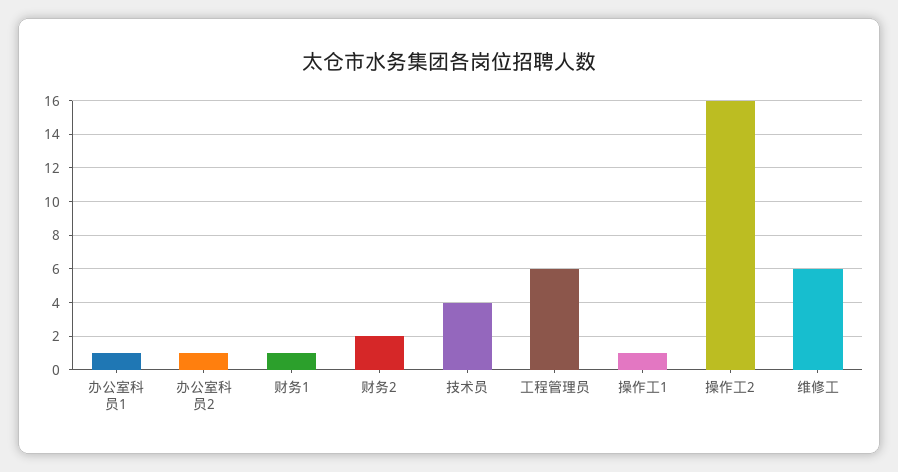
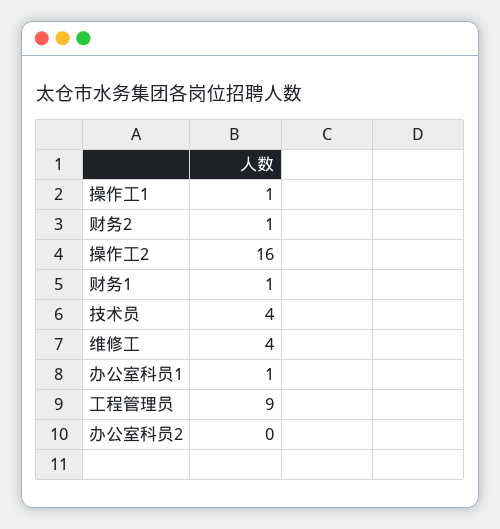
  {
    "办公室科员1": 1,
-   "办公室科员2": 1,
+   "办公室科员2": 0,
    "财务1": 1,
-   "财务2": 2,
+   "财务2": 1,
    "技术员": 4,
-   "工程管理员": 6,
+   "工程管理员": 9,
    "操作工1": 1,
    "操作工2": 16,
-   "维修工": 6
+   "维修工": 4
  }

